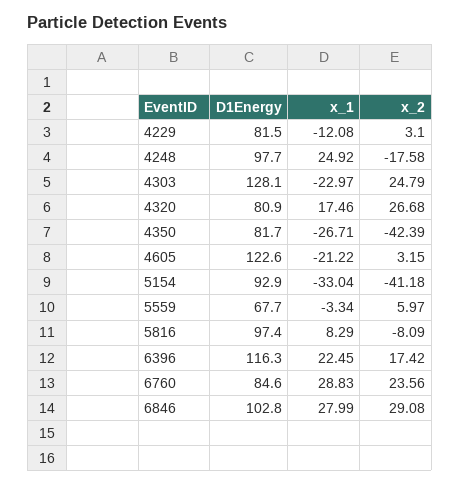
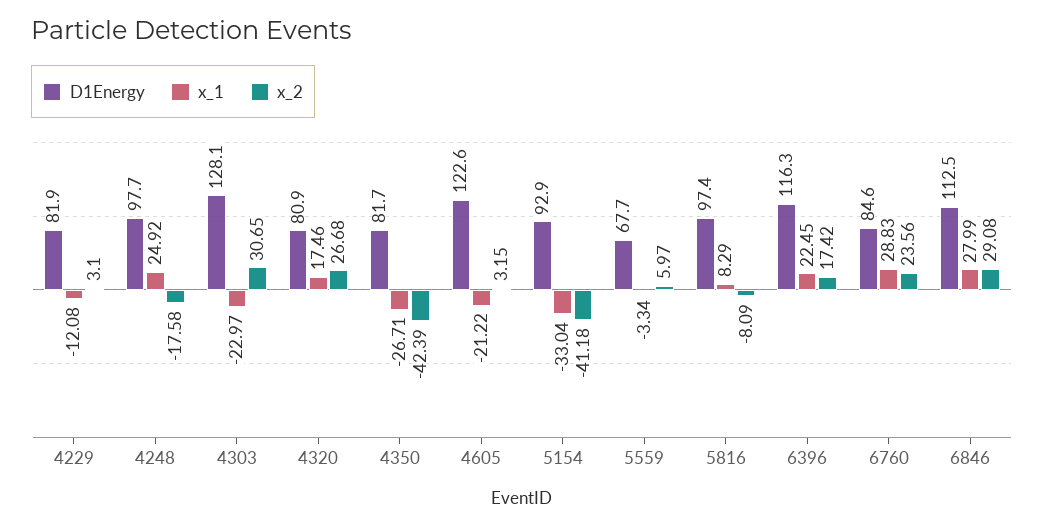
  {
    "D1Energy": {
-     "4229": 81.5,
+     "4229": 81.9,
      "4248": 97.7,
      "4303": 128.1,
      "4320": 80.9,
      "4350": 81.7,
      "4605": 122.6,
      "5154": 92.9,
      "5559": 67.7,
      "5816": 97.4,
      "6396": 116.3,
      "6760": 84.6,
-     "6846": 102.8
+     "6846": 112.5
    },
    "x_1": {
      "4229": -12.08,
      "4248": 24.92,
      "4303": -22.97,
      "4320": 17.46,
      "4350": -26.71,
      "4605": -21.22,
      "5154": -33.04,
      "5559": -3.34,
      "5816": 8.29,
      "6396": 22.45,
      "6760": 28.83,
      "6846": 27.99
    },
    "x_2": {
      "4229": 3.1,
      "4248": -17.58,
-     "4303": 24.79,
+     "4303": 30.65,
      "4320": 26.68,
      "4350": -42.39,
      "4605": 3.15,
      "5154": -41.18,
      "5559": 5.97,
      "5816": -8.09,
      "6396": 17.42,
      "6760": 23.56,
      "6846": 29.08
    }
  }

